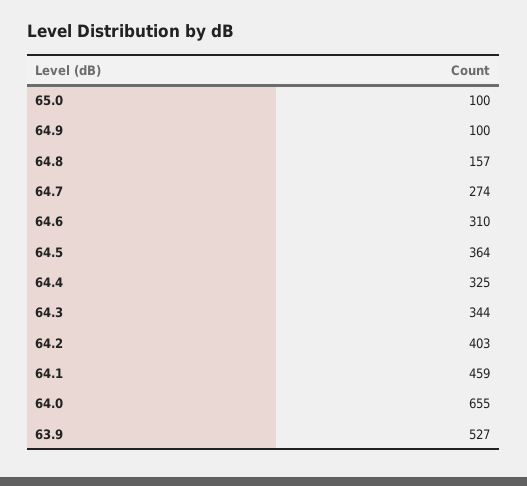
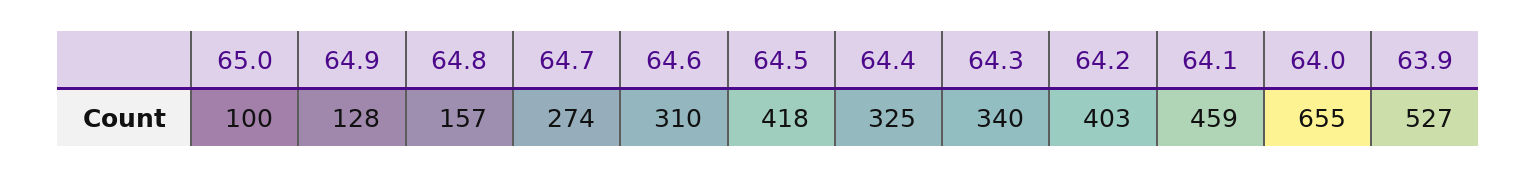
  {
    "65.0": 100,
-   "64.9": 100,
+   "64.9": 128,
    "64.8": 157,
    "64.7": 274,
    "64.6": 310,
-   "64.5": 364,
+   "64.5": 418,
    "64.4": 325,
-   "64.3": 344,
+   "64.3": 340,
    "64.2": 403,
    "64.1": 459,
    "64.0": 655,
    "63.9": 527
  }

